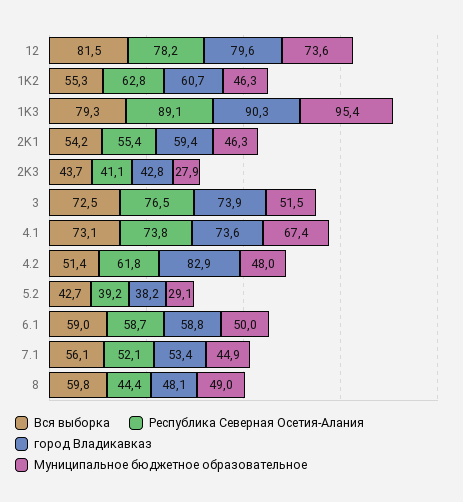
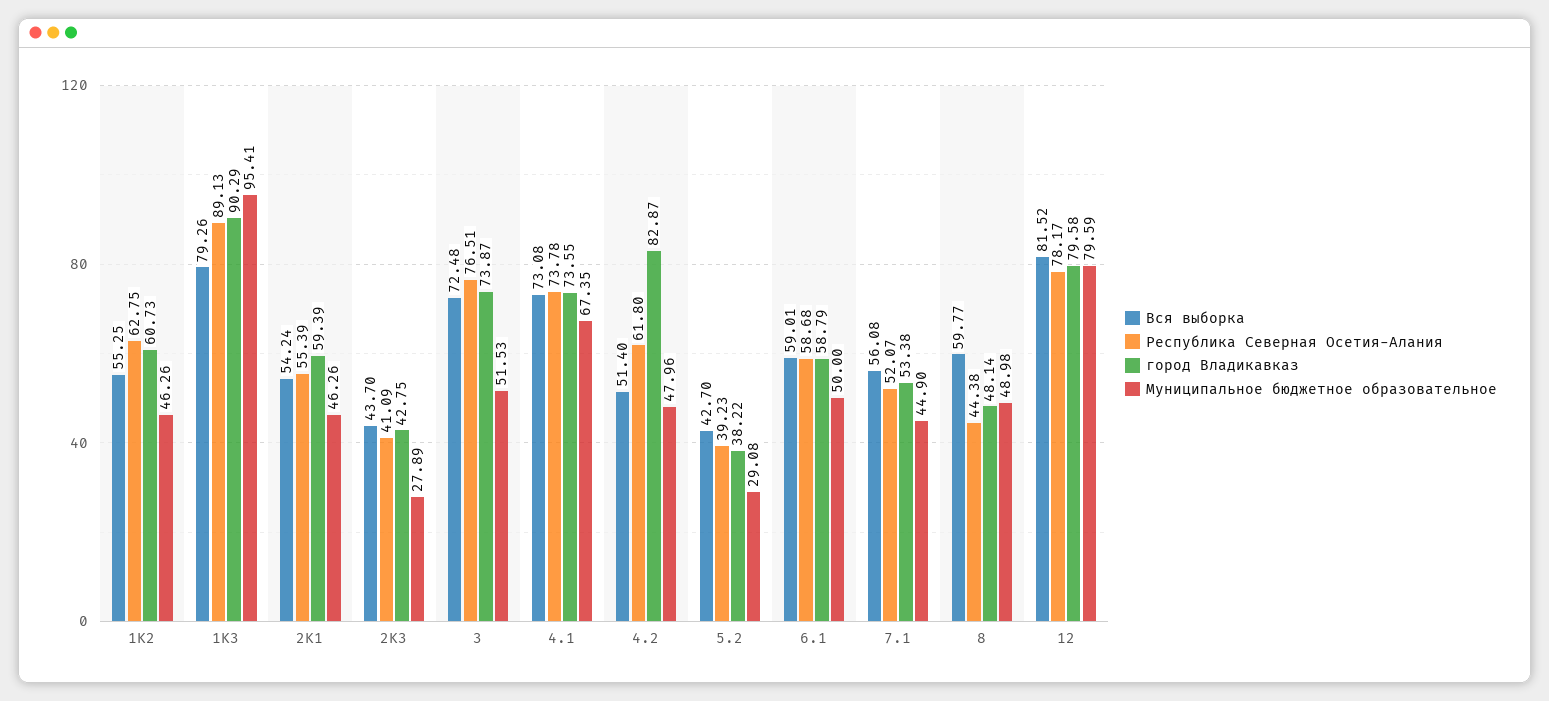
  {
    "Вся выборка": {
      "12": 81.52,
      "1K2": 55.25,
      "1K3": 79.26,
      "2K1": 54.24,
      "2K3": 43.7,
      "3": 72.48,
      "4.1": 73.08,
      "4.2": 51.4,
      "5.2": 42.7,
      "6.1": 59.01,
      "7.1": 56.08,
      "8": 59.77
    },
    "Республика Северная Осетия-Алания": {
      "12": 78.17,
      "1K2": 62.75,
      "1K3": 89.13,
      "2K1": 55.39,
      "2K3": 41.09,
      "3": 76.51,
      "4.1": 73.78,
      "4.2": 61.8,
      "5.2": 39.23,
      "6.1": 58.68,
      "7.1": 52.07,
      "8": 44.38
    },
    "город Владикавказ": {
      "12": 79.58,
      "1K2": 60.73,
      "1K3": 90.29,
      "2K1": 59.39,
      "2K3": 42.75,
      "3": 73.87,
      "4.1": 73.55,
      "4.2": 82.87,
      "5.2": 38.22,
      "6.1": 58.79,
      "7.1": 53.38,
      "8": 48.14
    },
    "Муниципальное бюджетное образовательное": {
-     "12": 73.6,
+     "12": 79.59,
      "1K2": 46.26,
      "1K3": 95.41,
      "2K1": 46.26,
      "2K3": 27.89,
      "3": 51.53,
      "4.1": 67.35,
      "4.2": 47.96,
      "5.2": 29.08,
      "6.1": 50,
      "7.1": 44.9,
      "8": 48.98
    }
  }

